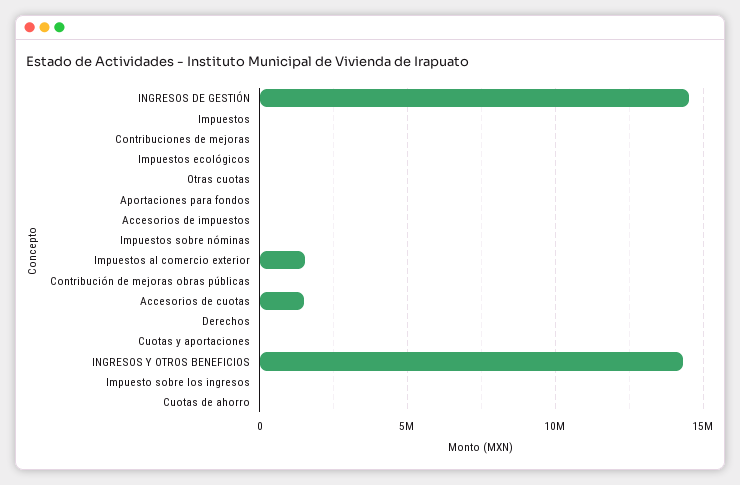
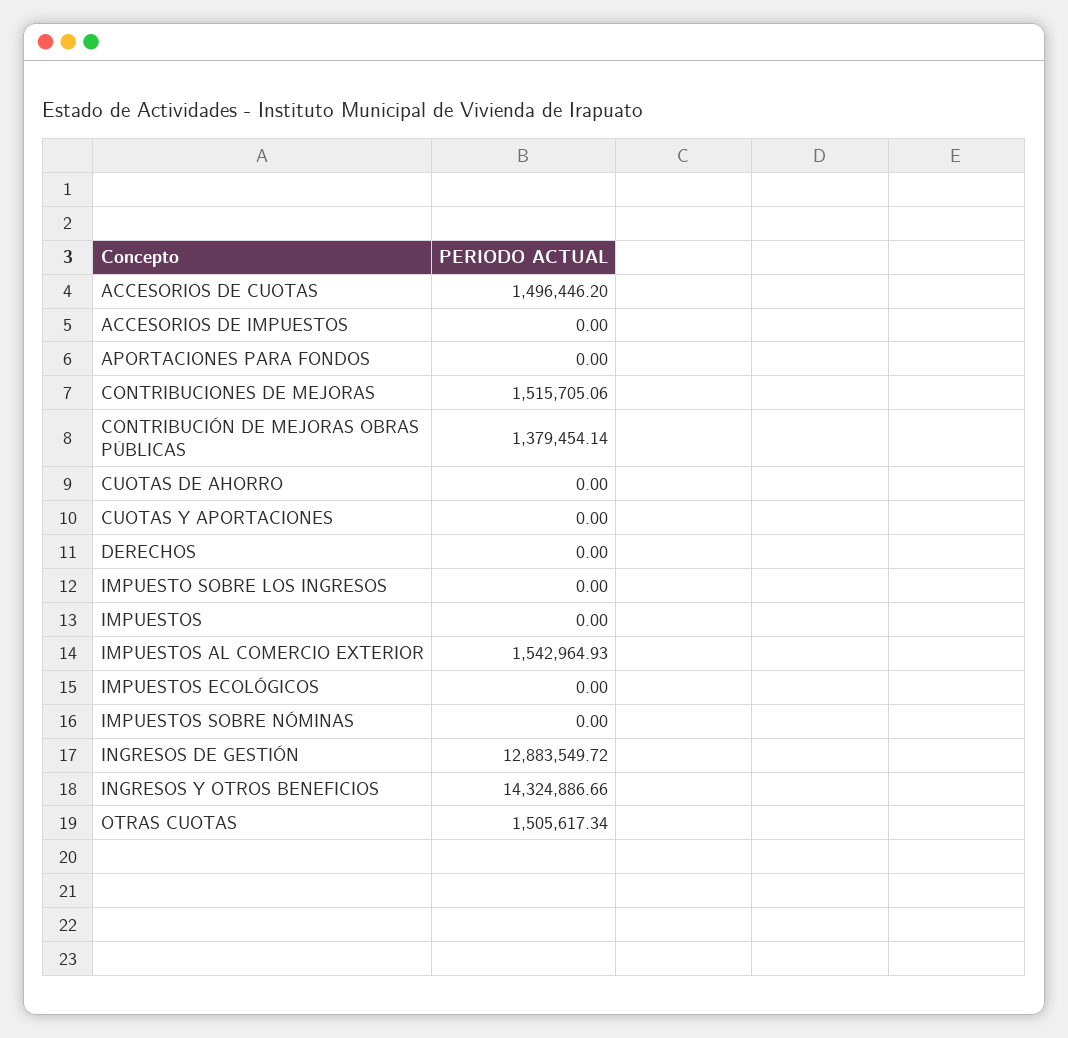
  {
-   "INGRESOS DE GESTIÓN": 14500000,
+   "INGRESOS DE GESTIÓN": 12883549.72,
    "Impuestos": 0,
-   "Contribuciones de mejoras": 0,
+   "Contribuciones de mejoras": 1515705.06,
    "Impuestos ecológicos": 0,
-   "Otras cuotas": 0,
+   "Otras cuotas": 1505617.34,
    "Aportaciones para fondos": 0,
    "Accesorios de impuestos": 0,
    "Impuestos sobre nóminas": 0,
    "Impuestos al comercio exterior": 1542964.93,
-   "Contribución de mejoras obras públicas": 0,
+   "Contribución de mejoras obras públicas": 1379454.14,
    "Accesorios de cuotas": 1496446.2,
    "Derechos": 0,
    "Cuotas y aportaciones": 0,
    "INGRESOS Y OTROS BENEFICIOS": 14324886.66,
    "Impuesto sobre los ingresos": 0,
    "Cuotas de ahorro": 0
  }

